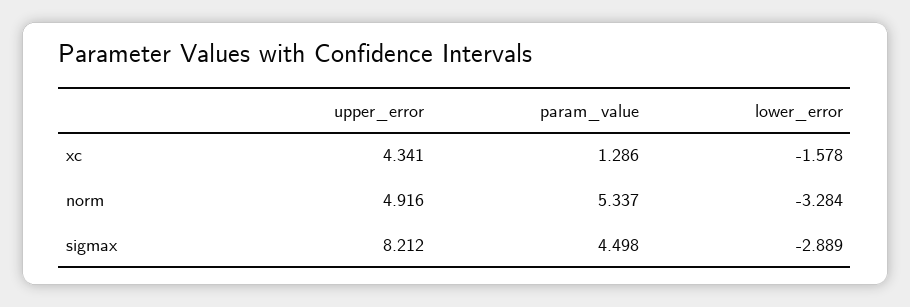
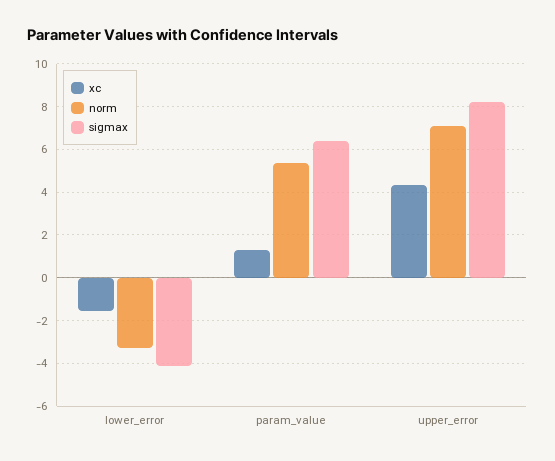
  {
    "xc": {
      "upper_error": 4.341,
      "param_value": 1.286,
      "lower_error": -1.578
    },
    "norm": {
-     "upper_error": 4.916,
+     "upper_error": 7,
      "param_value": 5.337,
      "lower_error": -3.284
    },
    "sigmax": {
      "upper_error": 8.212,
-     "param_value": 4.498,
+     "param_value": 6.5,
-     "lower_error": -2.889
+     "lower_error": -4
    }
  }

